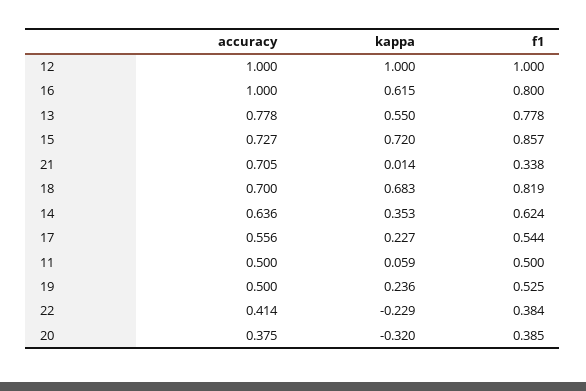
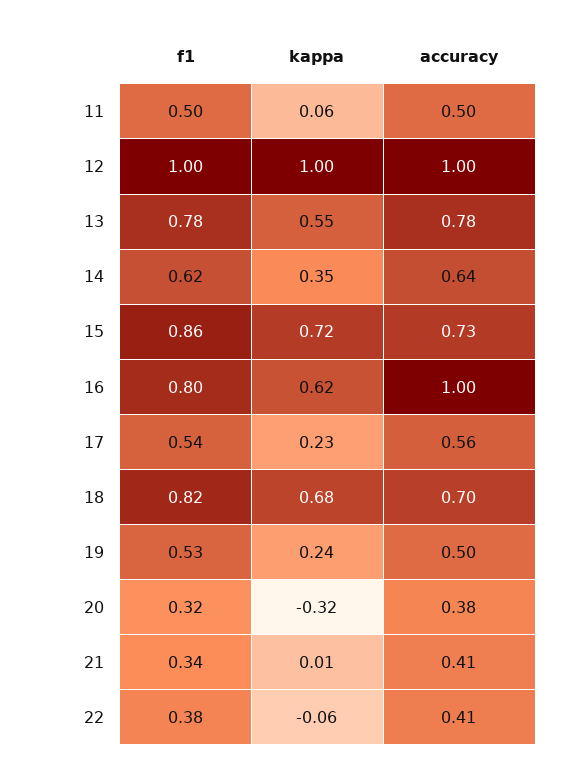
  {
    "accuracy": {
      "12": 1,
      "16": 1,
      "13": 0.778,
      "15": 0.727,
-     "21": 0.705,
+     "21": 0.41,
      "18": 0.7,
      "14": 0.636,
      "17": 0.556,
      "11": 0.5,
      "19": 0.5,
      "22": 0.414,
      "20": 0.375
    },
    "kappa": {
      "12": 1,
      "16": 0.615,
      "13": 0.55,
      "15": 0.72,
      "21": 0.014,
      "18": 0.683,
      "14": 0.353,
      "17": 0.227,
      "11": 0.059,
      "19": 0.236,
-     "22": -0.229,
+     "22": -0.06,
      "20": -0.32
    },
    "f1": {
      "12": 1,
      "16": 0.8,
      "13": 0.778,
      "15": 0.857,
      "21": 0.338,
      "18": 0.819,
      "14": 0.624,
      "17": 0.544,
      "11": 0.5,
      "19": 0.525,
      "22": 0.384,
-     "20": 0.385
+     "20": 0.32
    }
  }

